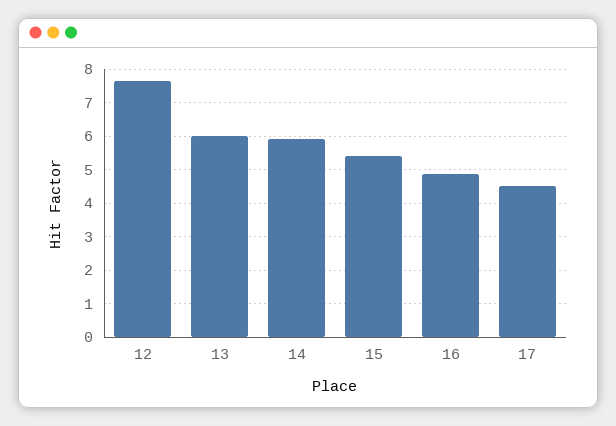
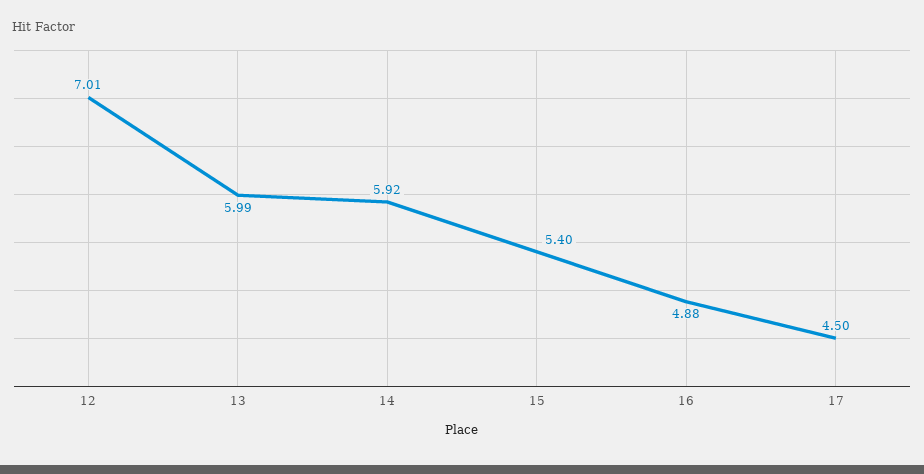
  {
-   "12": 7.6,
+   "12": 7.01,
    "13": 5.99,
    "14": 5.92,
    "15": 5.4,
    "16": 4.88,
    "17": 4.5
  }

